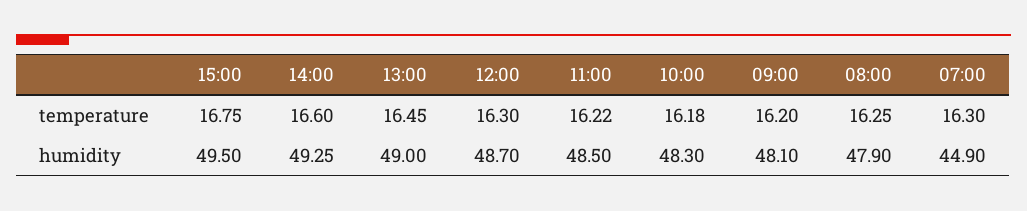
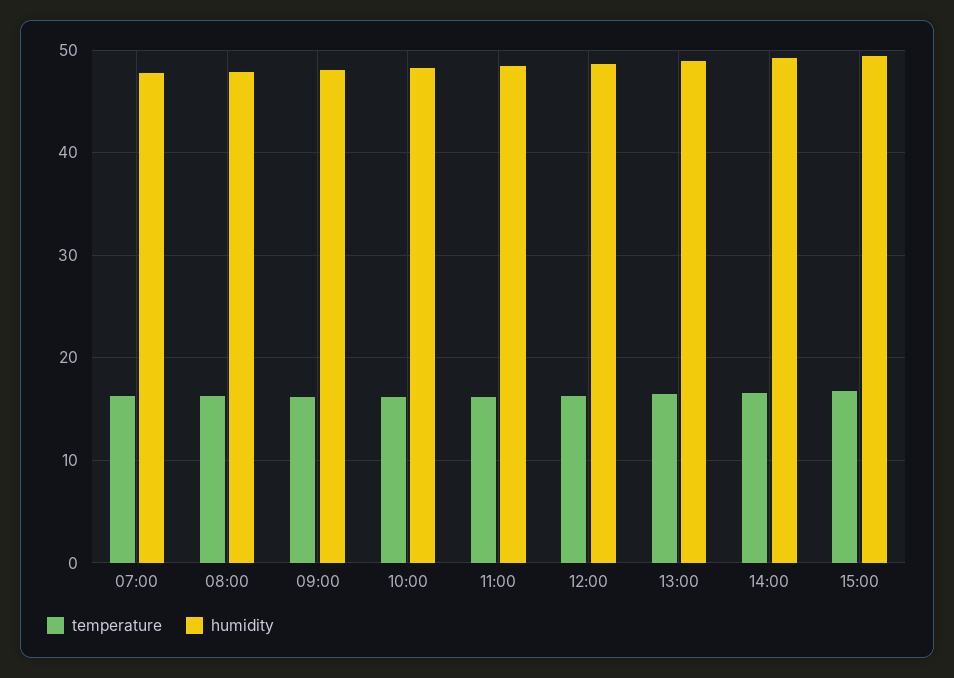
  {
    "temperature": {
      "15:00": 16.75,
      "14:00": 16.6,
      "13:00": 16.45,
      "12:00": 16.3,
      "11:00": 16.22,
      "10:00": 16.18,
      "09:00": 16.2,
      "08:00": 16.25,
      "07:00": 16.3
    },
    "humidity": {
      "15:00": 49.5,
      "14:00": 49.25,
      "13:00": 49,
      "12:00": 48.7,
      "11:00": 48.5,
      "10:00": 48.3,
      "09:00": 48.1,
      "08:00": 47.9,
-     "07:00": 44.9
+     "07:00": 48
    }
  }

